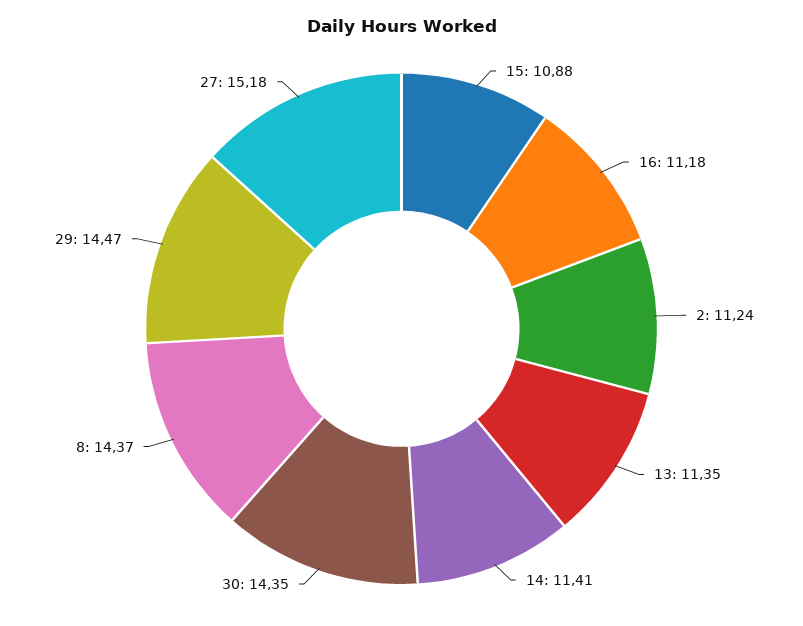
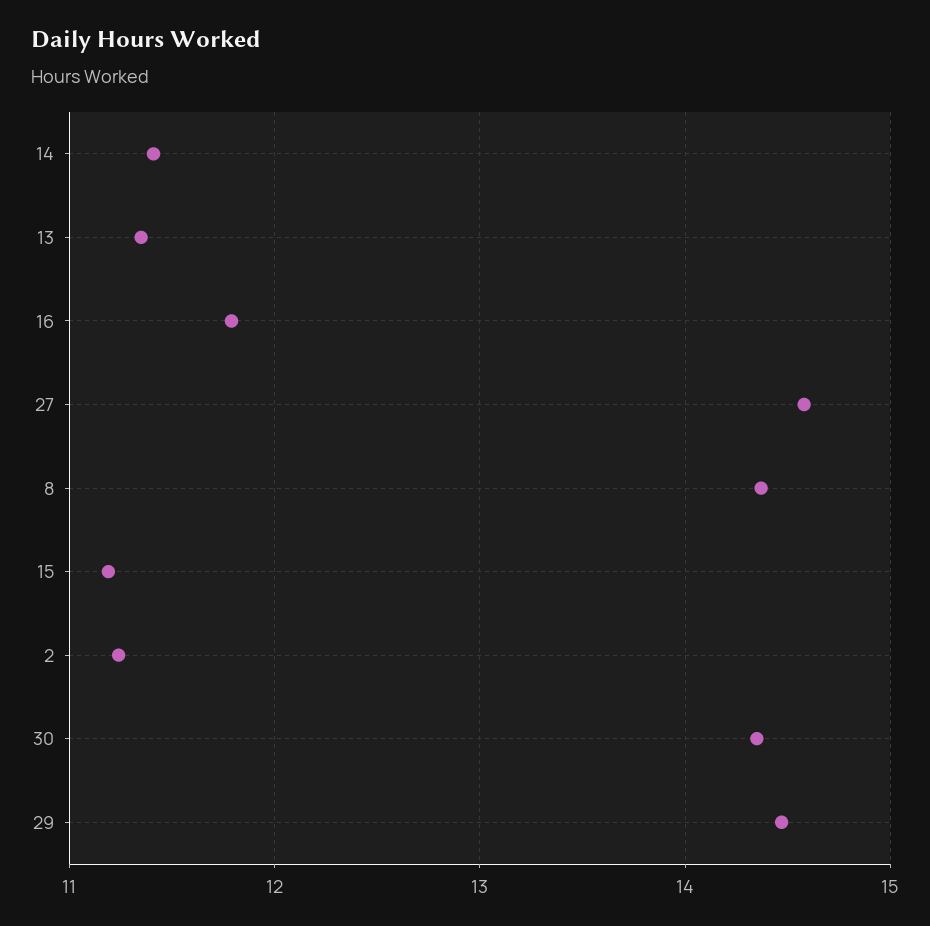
  {
-   "15": 10.88,
+   "15": 11.2,
-   "16": 11.18,
+   "16": 11.8,
    "2": 11.24,
    "13": 11.35,
    "14": 11.41,
    "30": 14.35,
    "8": 14.37,
    "29": 14.47,
-   "27": 15.18
+   "27": 14.6
  }

